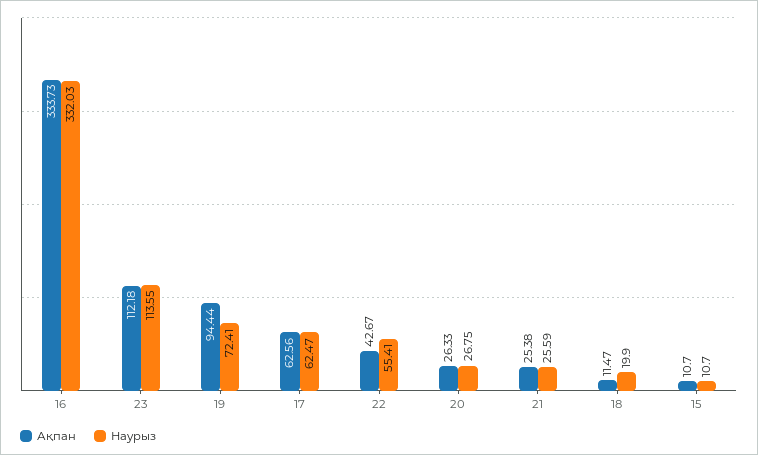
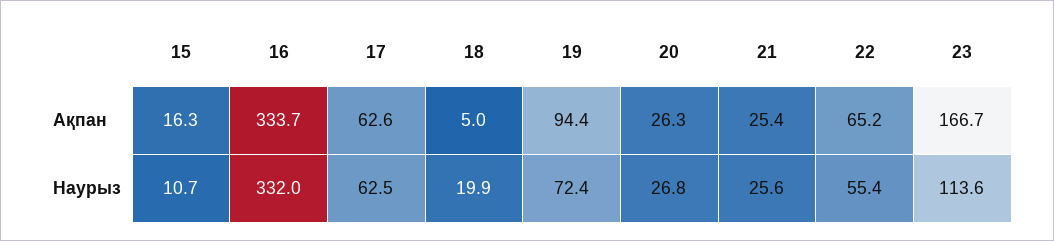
  {
    "Ақпан": {
      "16": 333.73,
-     "23": 112.18,
+     "23": 166.7,
      "19": 94.44,
      "17": 62.56,
-     "22": 42.67,
+     "22": 65.2,
      "20": 26.33,
      "21": 25.38,
-     "18": 11.47,
+     "18": 5,
-     "15": 10.7
+     "15": 16.3
    },
    "Наурыз": {
      "16": 332.03,
      "23": 113.55,
      "19": 72.41,
      "17": 62.47,
      "22": 55.41,
      "20": 26.75,
      "21": 25.59,
      "18": 19.9,
      "15": 10.7
    }
  }

